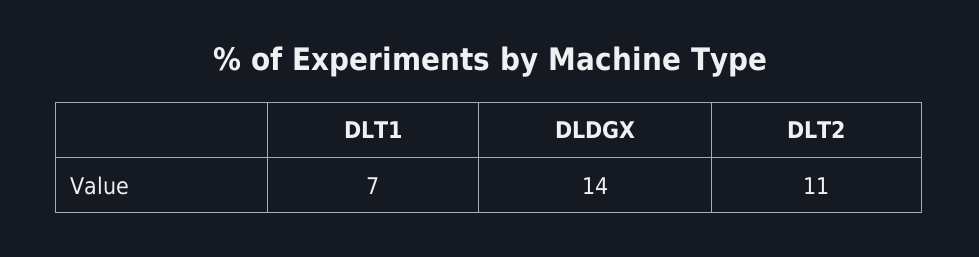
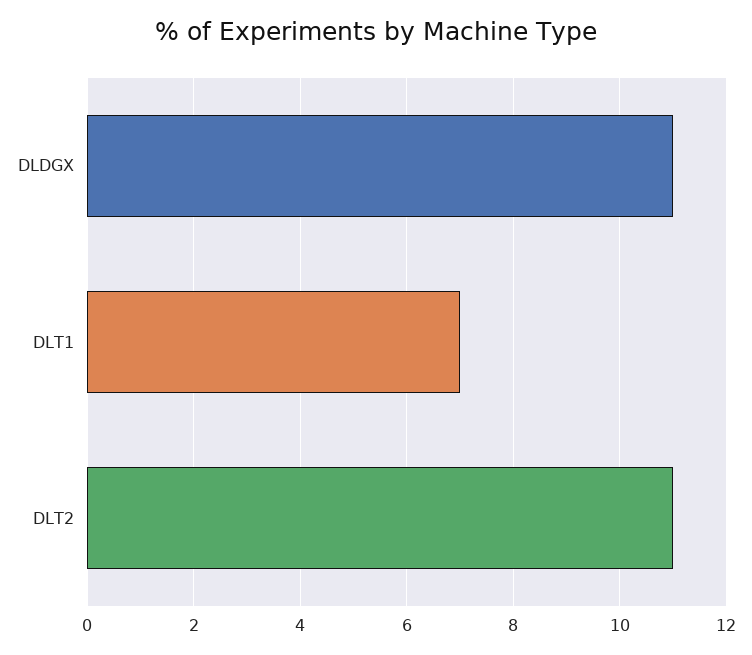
  {
    "DLT1": 7,
-   "DLDGX": 14,
+   "DLDGX": 11,
    "DLT2": 11
  }

